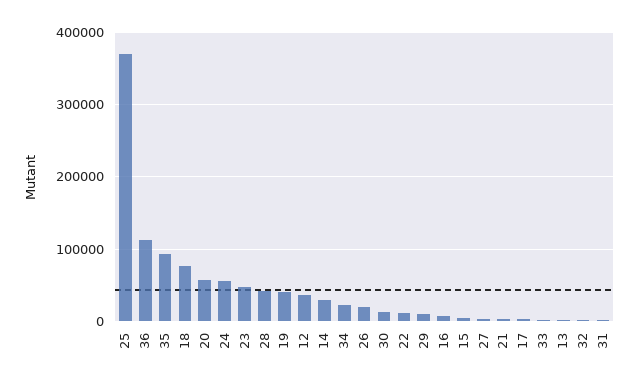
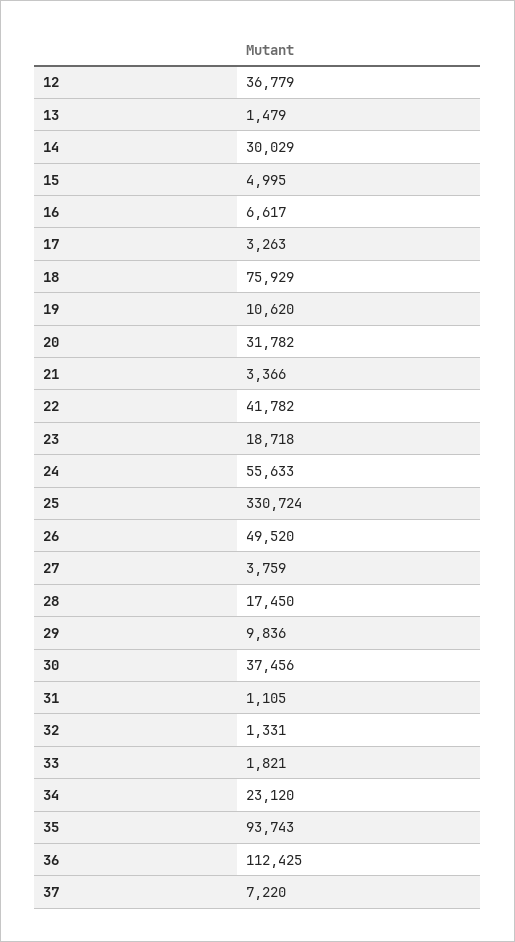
  {
-   "25": 370000,
+   "25": 330724,
    "36": 112425,
    "35": 93743,
    "18": 75929,
-   "20": 60000,
+   "20": 31782,
    "24": 55633,
-   "23": 50000,
+   "23": 18718,
-   "28": 40000,
+   "28": 17450,
-   "19": 40000,
+   "19": 10620,
    "12": 36779,
    "14": 30029,
    "34": 23120,
-   "26": 20000,
+   "26": 49520,
-   "30": 10000,
+   "30": 37456,
-   "22": 10000,
+   "22": 41782,
    "29": 9836,
    "16": 6617,
    "15": 4995,
    "27": 3759,
    "21": 3366,
    "17": 3263,
    "33": 1821,
    "13": 1479,
    "32": 1331,
-   "31": 1105
+   "31": 1105,
+   "37": 7220
  }

